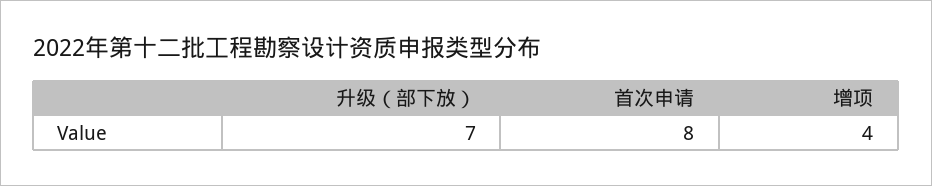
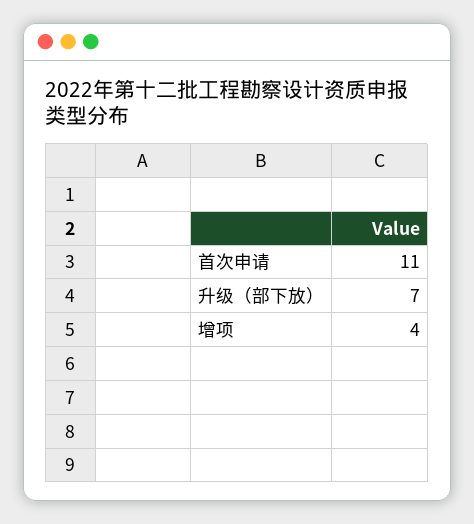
  {
    "升级（部下放）": 7,
-   "首次申请": 8,
+   "首次申请": 11,
    "增项": 4
  }

